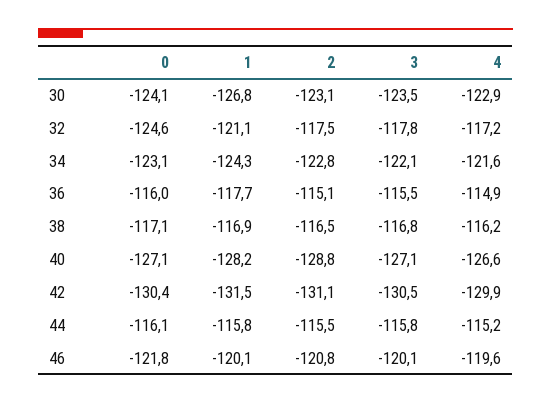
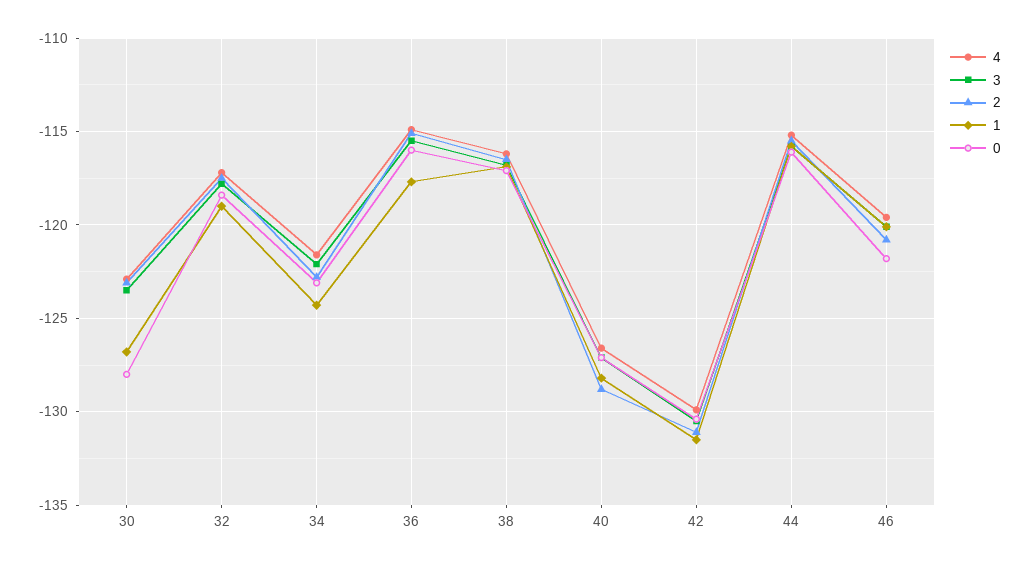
  {
    "0": {
-     "30": -124.1,
+     "30": -128,
-     "32": -124.6,
+     "32": -118.5,
      "34": -123.1,
      "36": -116,
      "38": -117.1,
      "40": -127.1,
      "42": -130.4,
      "44": -116.1,
      "46": -121.8
    },
    "1": {
      "30": -126.8,
-     "32": -121.1,
+     "32": -119,
      "34": -124.3,
      "36": -117.7,
      "38": -116.9,
      "40": -128.2,
      "42": -131.5,
      "44": -115.8,
      "46": -120.1
    },
    "2": {
      "30": -123.1,
      "32": -117.5,
      "34": -122.8,
      "36": -115.1,
      "38": -116.5,
      "40": -128.8,
      "42": -131.1,
      "44": -115.5,
      "46": -120.8
    },
    "3": {
      "30": -123.5,
      "32": -117.8,
      "34": -122.1,
      "36": -115.5,
      "38": -116.8,
      "40": -127.1,
      "42": -130.5,
      "44": -115.8,
      "46": -120.1
    },
    "4": {
      "30": -122.9,
      "32": -117.2,
      "34": -121.6,
      "36": -114.9,
      "38": -116.2,
      "40": -126.6,
      "42": -129.9,
      "44": -115.2,
      "46": -119.6
    }
  }

